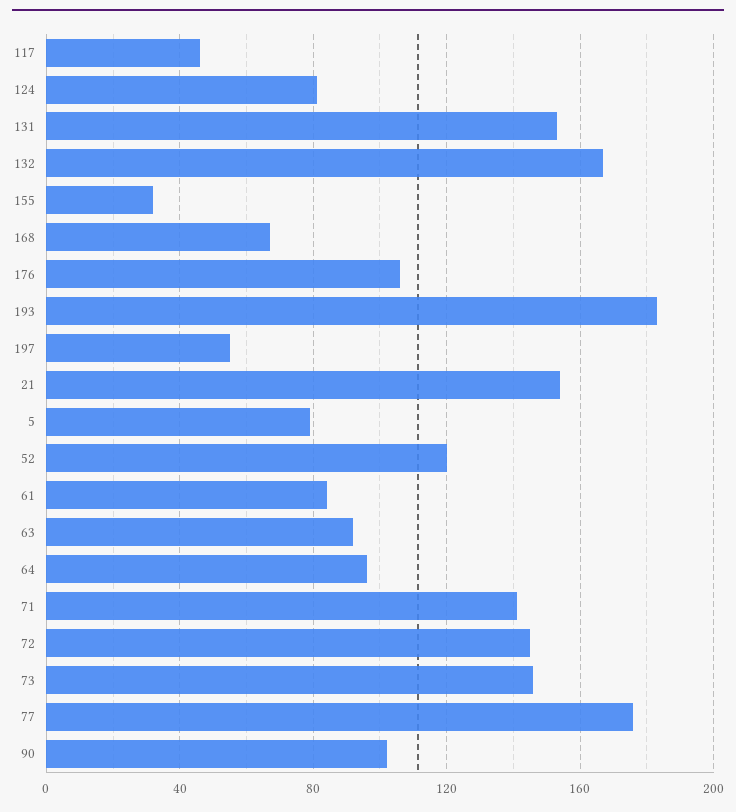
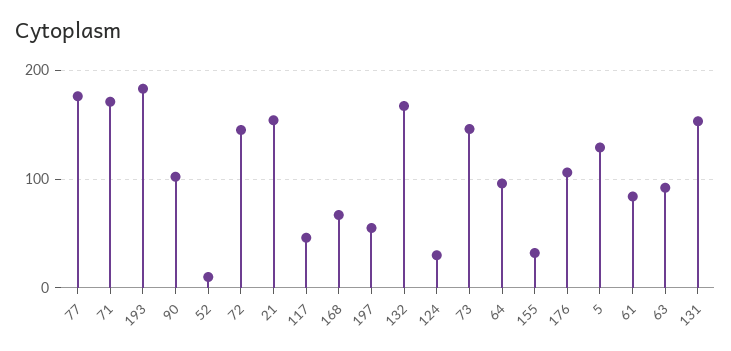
  {
    "117": 45,
-   "124": 80,
+   "124": 30,
    "131": 155,
    "132": 165,
    "155": 30,
    "168": 65,
    "176": 105,
    "193": 185,
    "197": 55,
    "21": 155,
-   "5": 80,
+   "5": 130,
-   "52": 120,
+   "52": 10,
    "61": 85,
    "63": 90,
    "64": 95,
-   "71": 140,
+   "71": 170,
    "72": 145,
    "73": 145,
    "77": 175,
    "90": 100
  }

